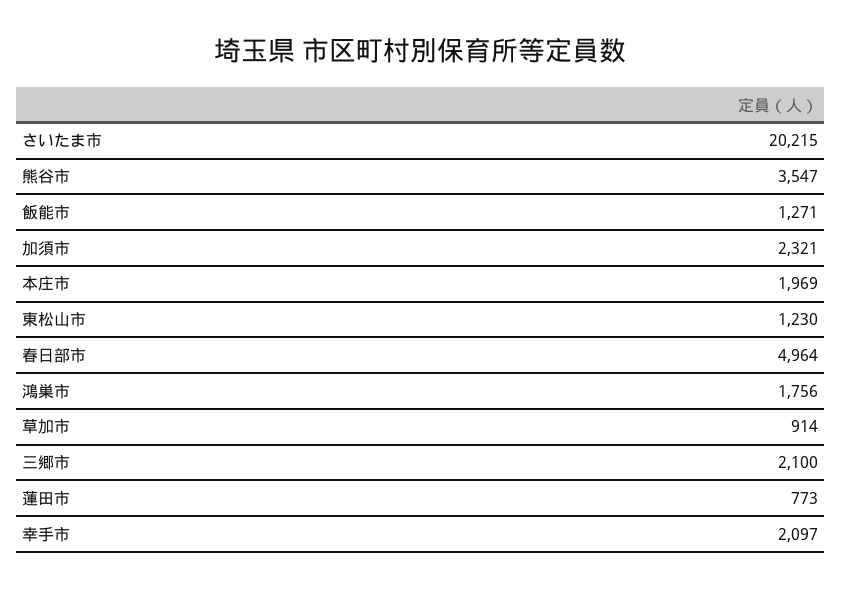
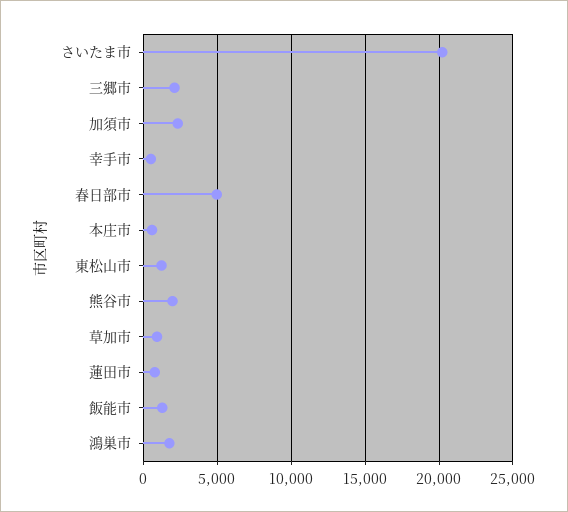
  {
    "さいたま市": 20215,
-   "熊谷市": 3547,
+   "熊谷市": 2000,
    "飯能市": 1271,
    "加須市": 2321,
-   "本庄市": 1969,
+   "本庄市": 500,
    "東松山市": 1230,
    "春日部市": 4964,
    "鴻巣市": 1756,
    "草加市": 914,
    "三郷市": 2100,
    "蓮田市": 773,
-   "幸手市": 2097
+   "幸手市": 500
  }

